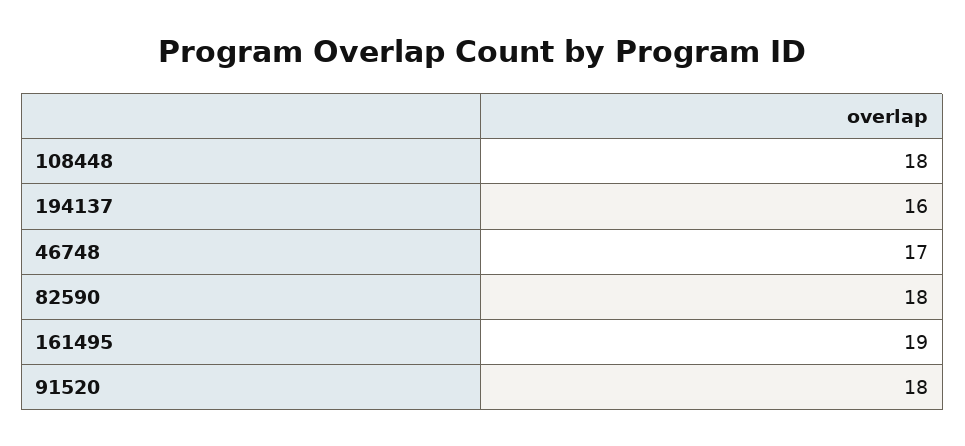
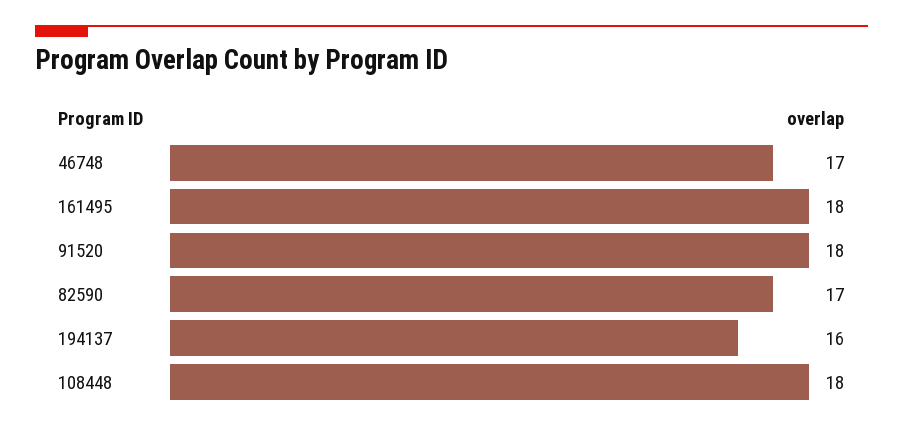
  {
    "108448": 18,
    "194137": 16,
    "46748": 17,
-   "82590": 18,
+   "82590": 17,
-   "161495": 19,
+   "161495": 18,
    "91520": 18
  }

